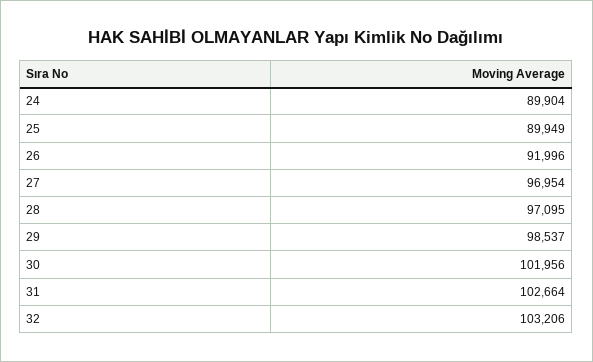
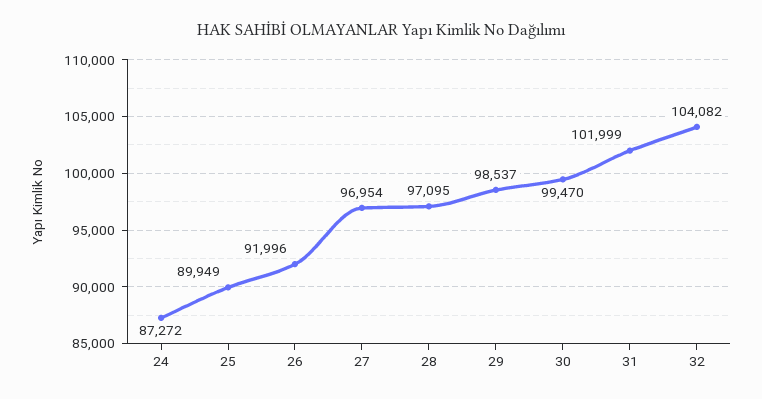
  {
-   "24": 89904,
+   "24": 87272,
    "25": 89949,
    "26": 91996,
    "27": 96954,
    "28": 97095,
    "29": 98537,
-   "30": 101956,
+   "30": 99470,
-   "31": 102664,
+   "31": 101999,
-   "32": 103206
+   "32": 104082
  }

